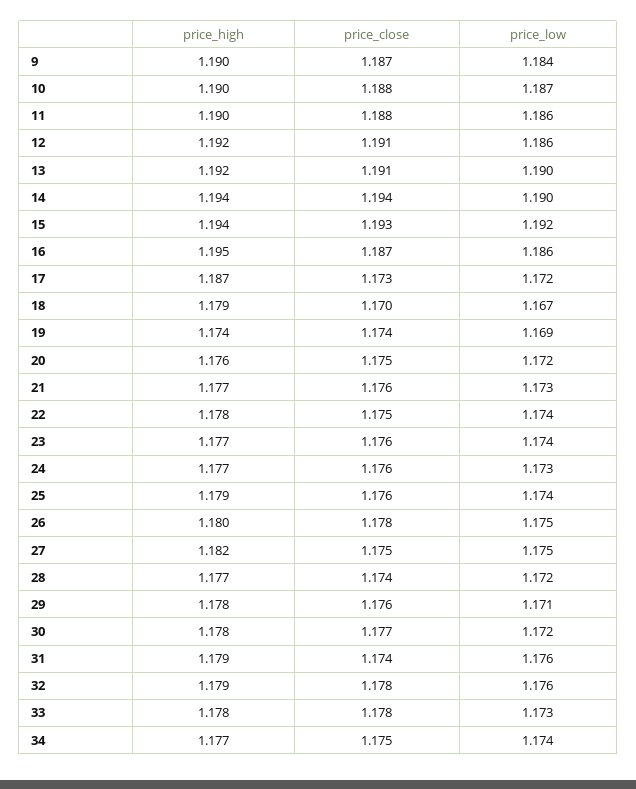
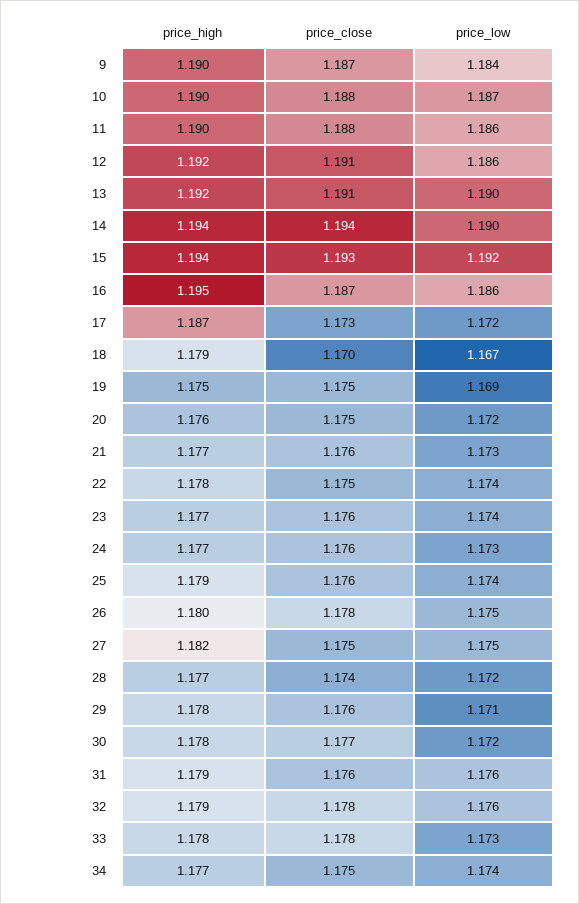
  {
    "price_high": {
      "9": 1.19,
      "10": 1.19,
      "11": 1.19,
      "12": 1.192,
      "13": 1.192,
      "14": 1.194,
      "15": 1.194,
      "16": 1.195,
      "17": 1.187,
      "18": 1.179,
-     "19": 1.174,
+     "19": 1.175,
      "20": 1.176,
      "21": 1.177,
      "22": 1.178,
      "23": 1.177,
      "24": 1.177,
      "25": 1.179,
      "26": 1.18,
      "27": 1.182,
      "28": 1.177,
      "29": 1.178,
      "30": 1.178,
      "31": 1.179,
      "32": 1.179,
      "33": 1.178,
      "34": 1.177
    },
    "price_close": {
      "9": 1.187,
      "10": 1.188,
      "11": 1.188,
      "12": 1.191,
      "13": 1.191,
      "14": 1.194,
      "15": 1.193,
      "16": 1.187,
      "17": 1.173,
      "18": 1.17,
-     "19": 1.174,
+     "19": 1.175,
      "20": 1.175,
      "21": 1.176,
      "22": 1.175,
      "23": 1.176,
      "24": 1.176,
      "25": 1.176,
      "26": 1.178,
      "27": 1.175,
      "28": 1.174,
      "29": 1.176,
      "30": 1.177,
-     "31": 1.174,
+     "31": 1.176,
      "32": 1.178,
      "33": 1.178,
      "34": 1.175
    },
    "price_low": {
      "9": 1.184,
      "10": 1.187,
      "11": 1.186,
      "12": 1.186,
      "13": 1.19,
      "14": 1.19,
      "15": 1.192,
      "16": 1.186,
      "17": 1.172,
      "18": 1.167,
      "19": 1.169,
      "20": 1.172,
      "21": 1.173,
      "22": 1.174,
      "23": 1.174,
      "24": 1.173,
      "25": 1.174,
      "26": 1.175,
      "27": 1.175,
      "28": 1.172,
      "29": 1.171,
      "30": 1.172,
      "31": 1.176,
      "32": 1.176,
      "33": 1.173,
      "34": 1.174
    }
  }

